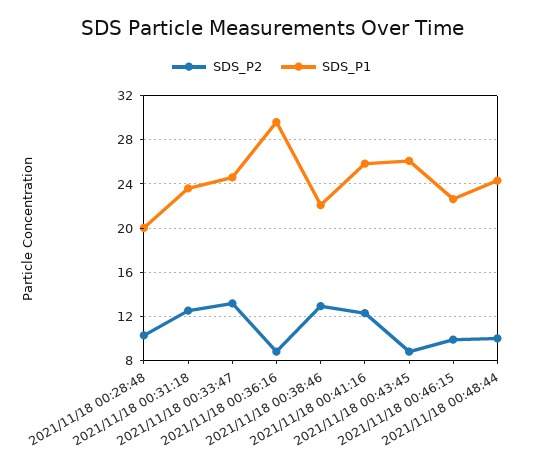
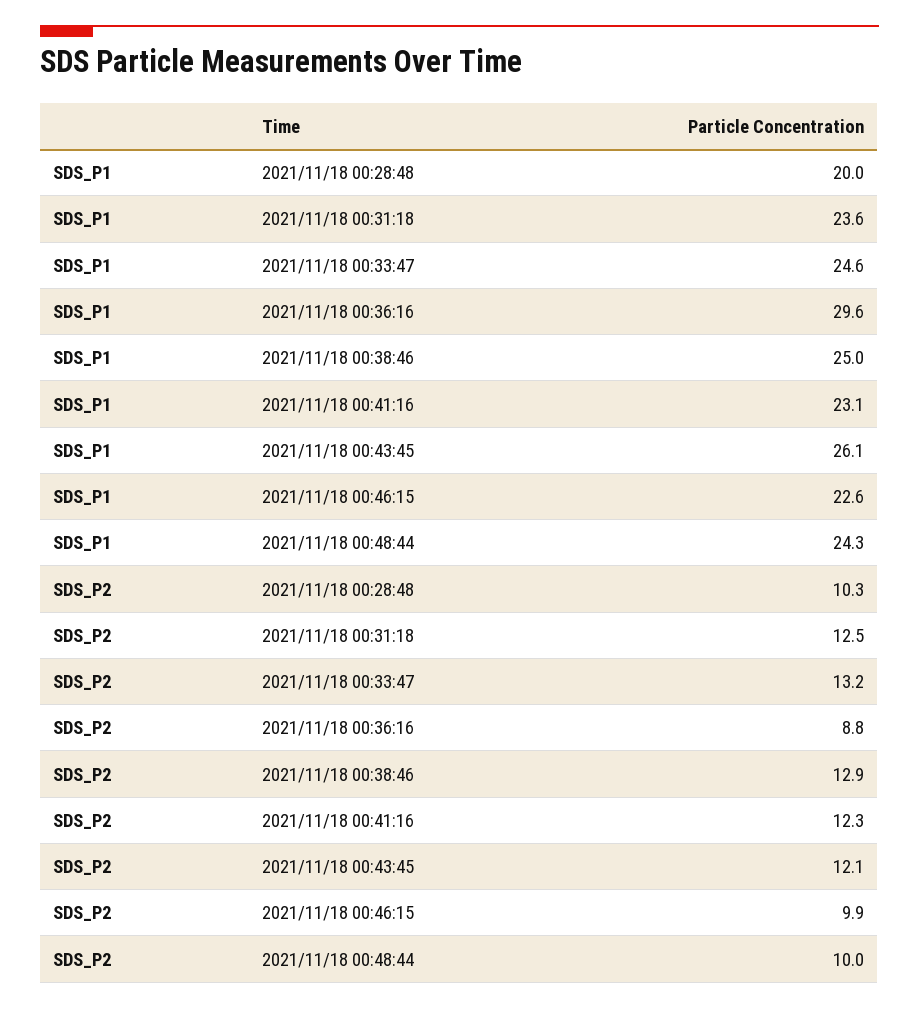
  {
    "SDS_P2": {
      "2021/11/18 00:28:48": 10.3,
      "2021/11/18 00:31:18": 12.5,
      "2021/11/18 00:33:47": 13.2,
      "2021/11/18 00:36:16": 8.8,
      "2021/11/18 00:38:46": 12.9,
      "2021/11/18 00:41:16": 12.3,
-     "2021/11/18 00:43:45": 9,
+     "2021/11/18 00:43:45": 12.1,
      "2021/11/18 00:46:15": 9.9,
      "2021/11/18 00:48:44": 10
    },
    "SDS_P1": {
      "2021/11/18 00:28:48": 20,
      "2021/11/18 00:31:18": 23.6,
      "2021/11/18 00:33:47": 24.6,
      "2021/11/18 00:36:16": 29.6,
-     "2021/11/18 00:38:46": 22,
+     "2021/11/18 00:38:46": 25,
-     "2021/11/18 00:41:16": 26,
+     "2021/11/18 00:41:16": 23.1,
      "2021/11/18 00:43:45": 26.1,
      "2021/11/18 00:46:15": 22.6,
      "2021/11/18 00:48:44": 24.3
    }
  }

